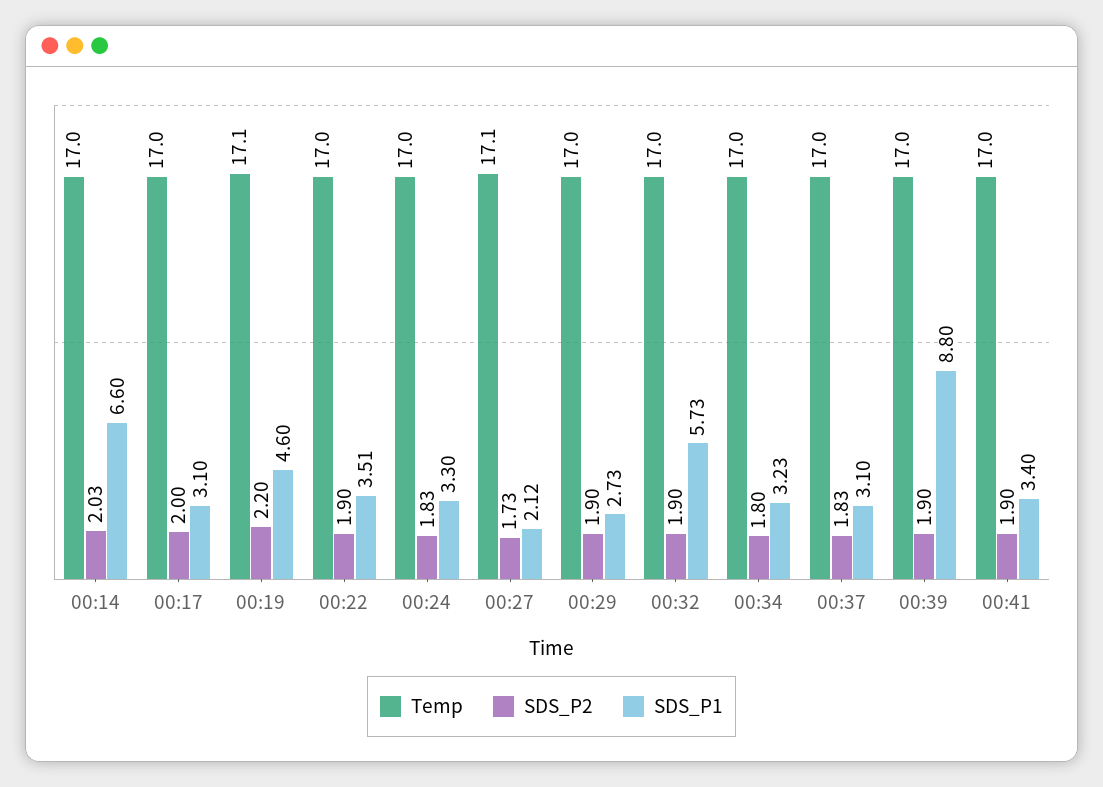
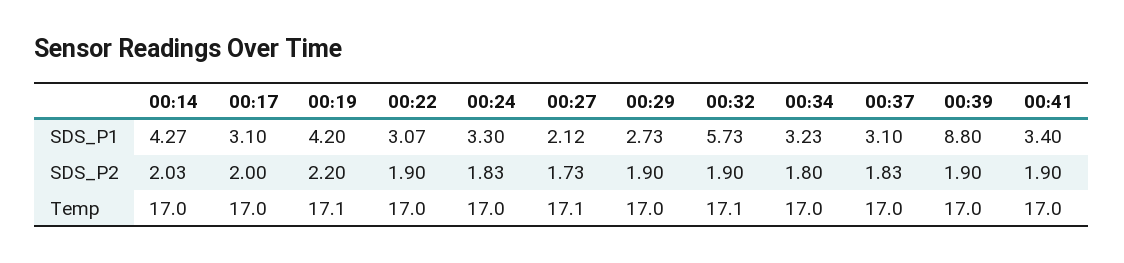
  {
    "Temp": {
      "00:14": 17,
      "00:17": 17,
      "00:19": 17.1,
      "00:22": 17,
      "00:24": 17,
      "00:27": 17.1,
      "00:29": 17,
-     "00:32": 17,
+     "00:32": 17.1,
      "00:34": 17,
      "00:37": 17,
      "00:39": 17,
      "00:41": 17
    },
    "SDS_P2": {
      "00:14": 2.03,
      "00:17": 2,
      "00:19": 2.2,
      "00:22": 1.9,
      "00:24": 1.83,
      "00:27": 1.73,
      "00:29": 1.9,
      "00:32": 1.9,
      "00:34": 1.8,
      "00:37": 1.83,
      "00:39": 1.9,
      "00:41": 1.9
    },
    "SDS_P1": {
-     "00:14": 6.6,
+     "00:14": 4.27,
      "00:17": 3.1,
-     "00:19": 4.6,
+     "00:19": 4.2,
-     "00:22": 3.51,
+     "00:22": 3.07,
      "00:24": 3.3,
      "00:27": 2.12,
      "00:29": 2.73,
      "00:32": 5.73,
      "00:34": 3.23,
      "00:37": 3.1,
      "00:39": 8.8,
      "00:41": 3.4
    }
  }

